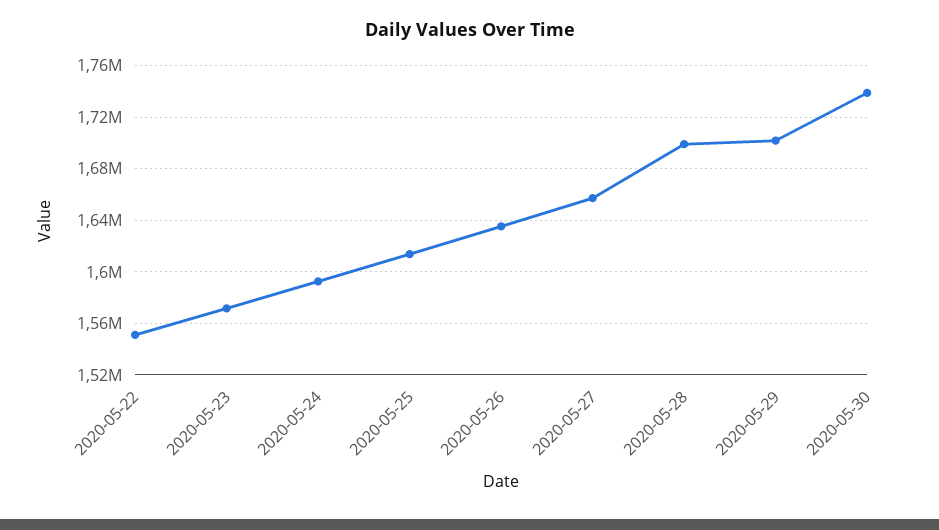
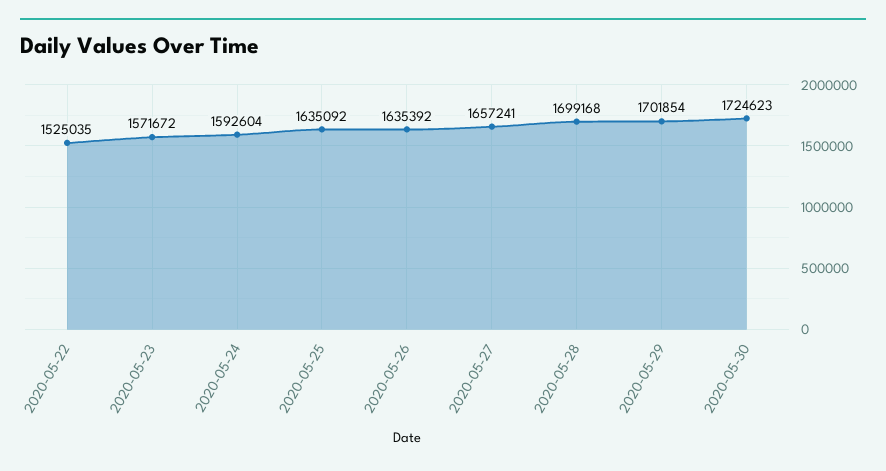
  {
-   "2020-05-22": 1550000,
+   "2020-05-22": 1525035,
    "2020-05-23": 1571672,
    "2020-05-24": 1592604,
-   "2020-05-25": 1615000,
+   "2020-05-25": 1635092,
    "2020-05-26": 1635392,
    "2020-05-27": 1657241,
    "2020-05-28": 1699168,
    "2020-05-29": 1701854,
-   "2020-05-30": 1740000
+   "2020-05-30": 1724623
  }

